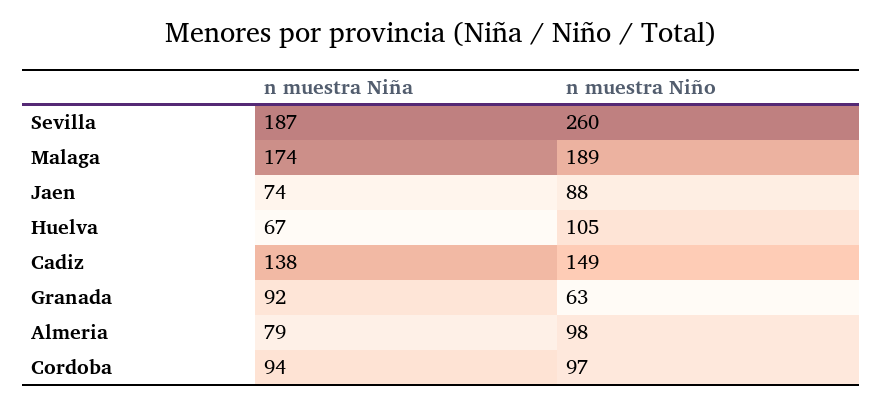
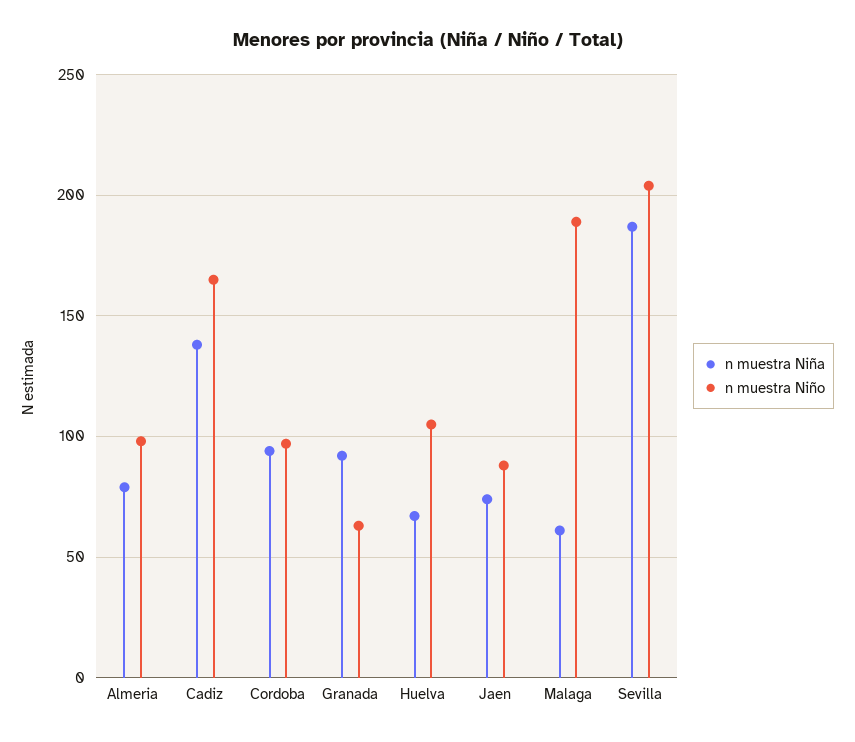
  {
    "n muestra Niña": {
      "Sevilla": 187,
-     "Malaga": 174,
+     "Malaga": 60,
      "Jaen": 74,
      "Huelva": 67,
      "Cadiz": 138,
      "Granada": 92,
      "Almeria": 79,
      "Cordoba": 94
    },
    "n muestra Niño": {
-     "Sevilla": 260,
+     "Sevilla": 205,
      "Malaga": 189,
      "Jaen": 88,
      "Huelva": 105,
-     "Cadiz": 149,
+     "Cadiz": 165,
      "Granada": 63,
      "Almeria": 98,
      "Cordoba": 97
    }
  }

